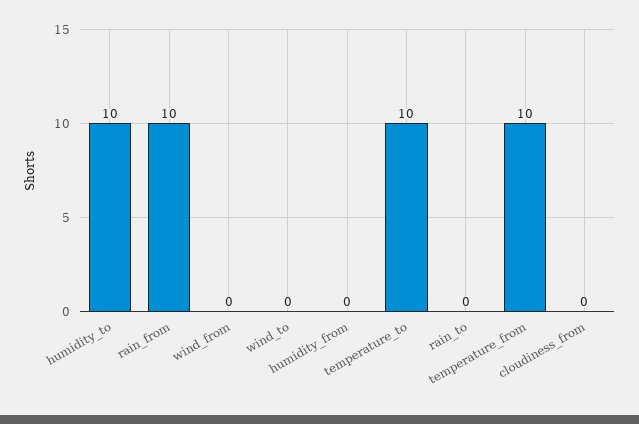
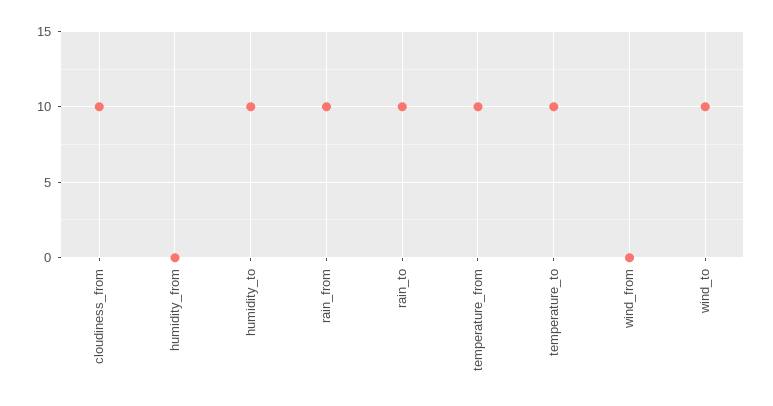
  {
    "humidity_to": 10,
    "rain_from": 10,
    "wind_from": 0,
-   "wind_to": 0,
+   "wind_to": 10,
    "humidity_from": 0,
    "temperature_to": 10,
-   "rain_to": 0,
+   "rain_to": 10,
    "temperature_from": 10,
-   "cloudiness_from": 0
+   "cloudiness_from": 10
  }

